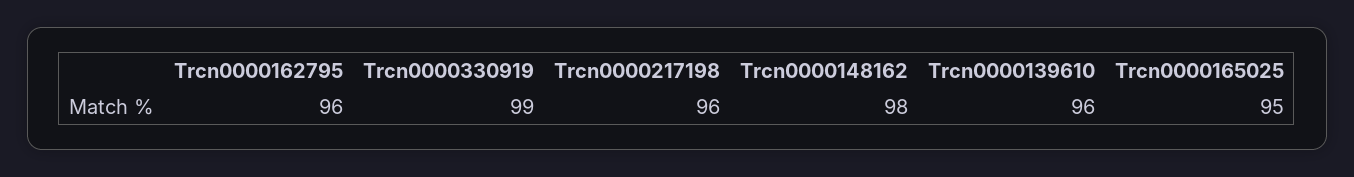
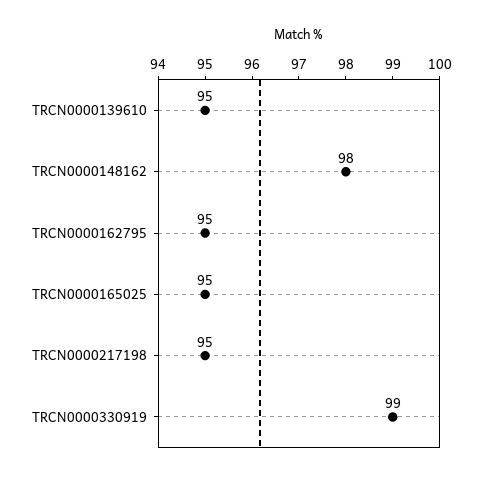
  {
-   "Trcn0000162795": 96,
+   "Trcn0000162795": 95,
    "Trcn0000330919": 99,
-   "Trcn0000217198": 96,
+   "Trcn0000217198": 95,
    "Trcn0000148162": 98,
-   "Trcn0000139610": 96,
+   "Trcn0000139610": 95,
    "Trcn0000165025": 95
  }

